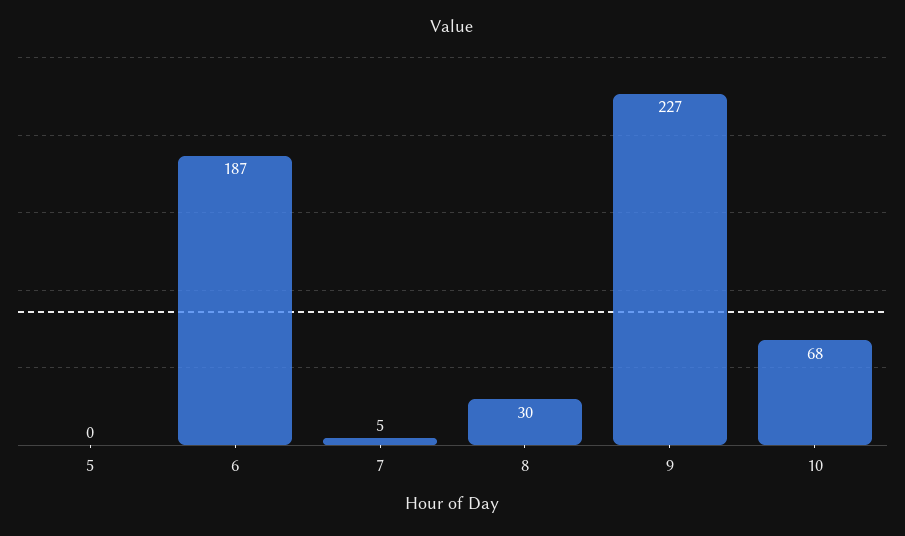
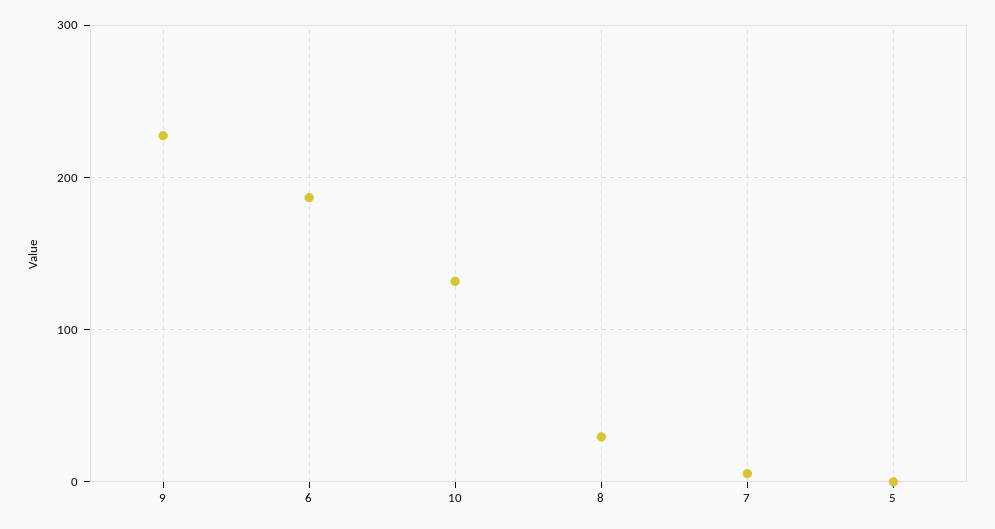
  {
    "5": 0,
    "6": 187,
    "7": 5,
    "8": 30,
    "9": 227,
-   "10": 68
+   "10": 130
  }

